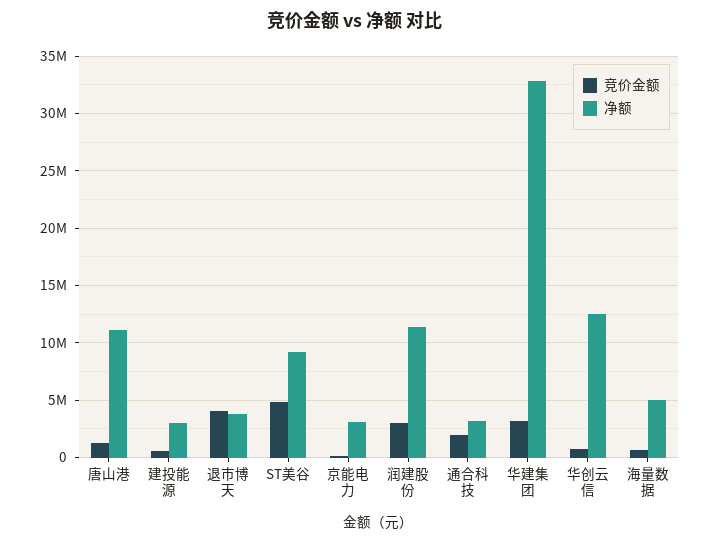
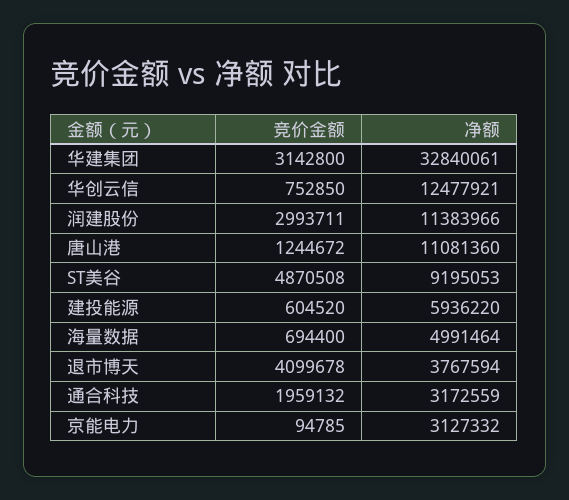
  {
    "竞价金额": {
      "唐山港": 1244672,
      "建投能源": 604520,
      "退市博天": 4099678,
      "ST美谷": 4870508,
      "京能电力": 94785,
      "润建股份": 2993711,
      "通合科技": 1959132,
      "华建集团": 3142800,
      "华创云信": 752850,
      "海量数据": 694400
    },
    "净额": {
      "唐山港": 11081360,
-     "建投能源": 3000000,
+     "建投能源": 5936220,
      "退市博天": 3767594,
      "ST美谷": 9195053,
      "京能电力": 3127332,
      "润建股份": 11383966,
      "通合科技": 3172559,
      "华建集团": 32840061,
      "华创云信": 12477921,
      "海量数据": 4991464
    }
  }

